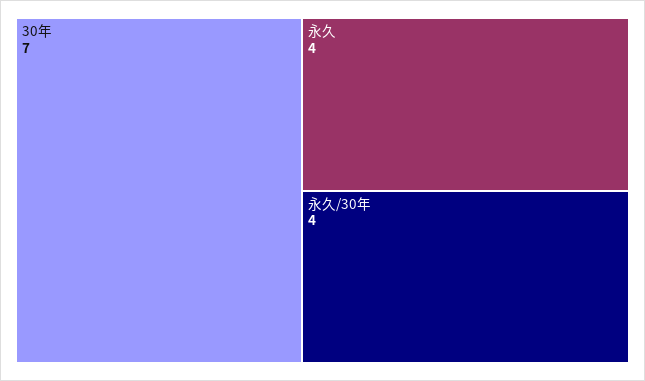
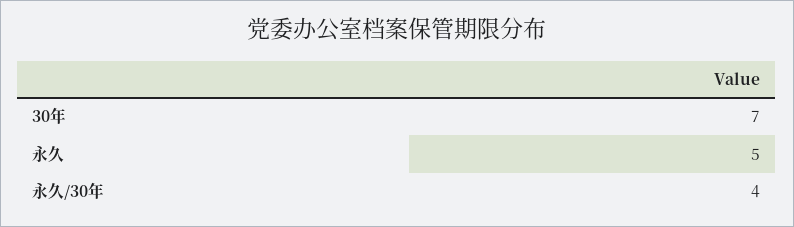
  {
    "30年": 7,
-   "永久": 4,
+   "永久": 5,
    "永久/30年": 4
  }

